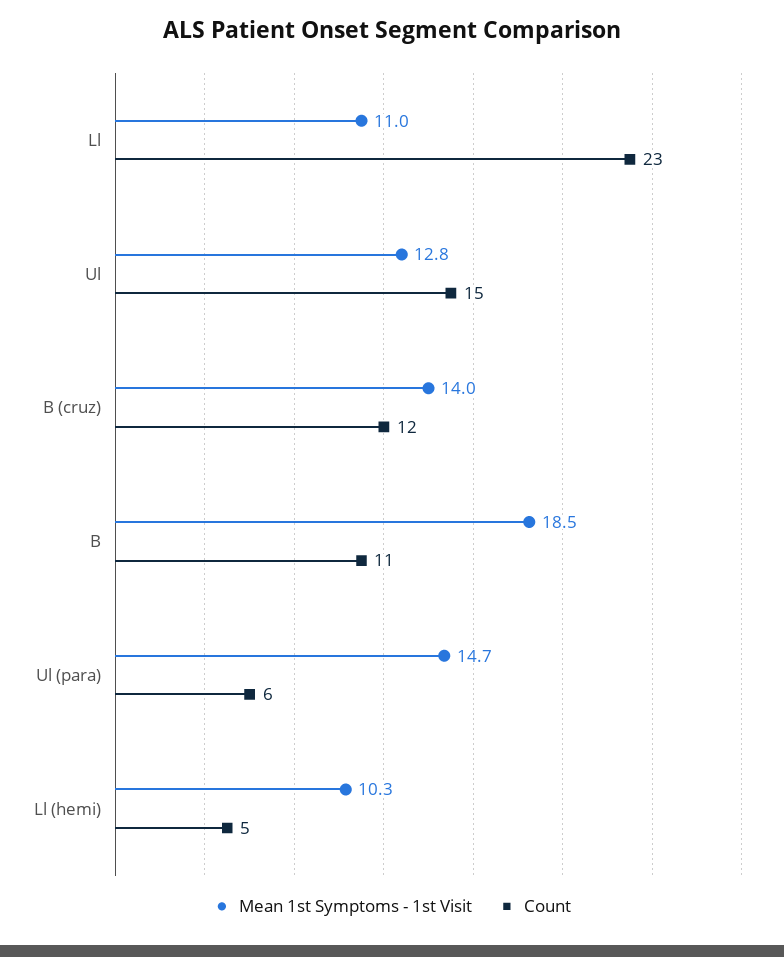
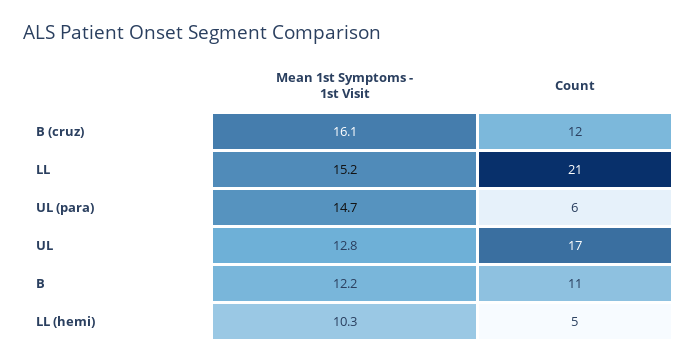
  {
    "Mean 1st Symptoms - 1st Visit": {
-     "Ll": 11,
+     "Ll": 15.2,
      "Ul": 12.8,
-     "B (cruz)": 14,
+     "B (cruz)": 16.1,
-     "B": 18.5,
+     "B": 12.2,
      "Ul (para)": 14.7,
      "Ll (hemi)": 10.3
    },
    "Count": {
-     "Ll": 23,
+     "Ll": 21,
-     "Ul": 15,
+     "Ul": 17,
      "B (cruz)": 12,
      "B": 11,
      "Ul (para)": 6,
      "Ll (hemi)": 5
    }
  }

